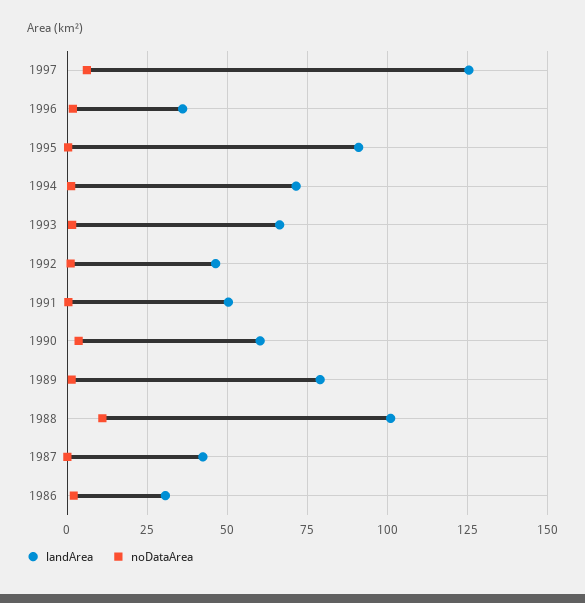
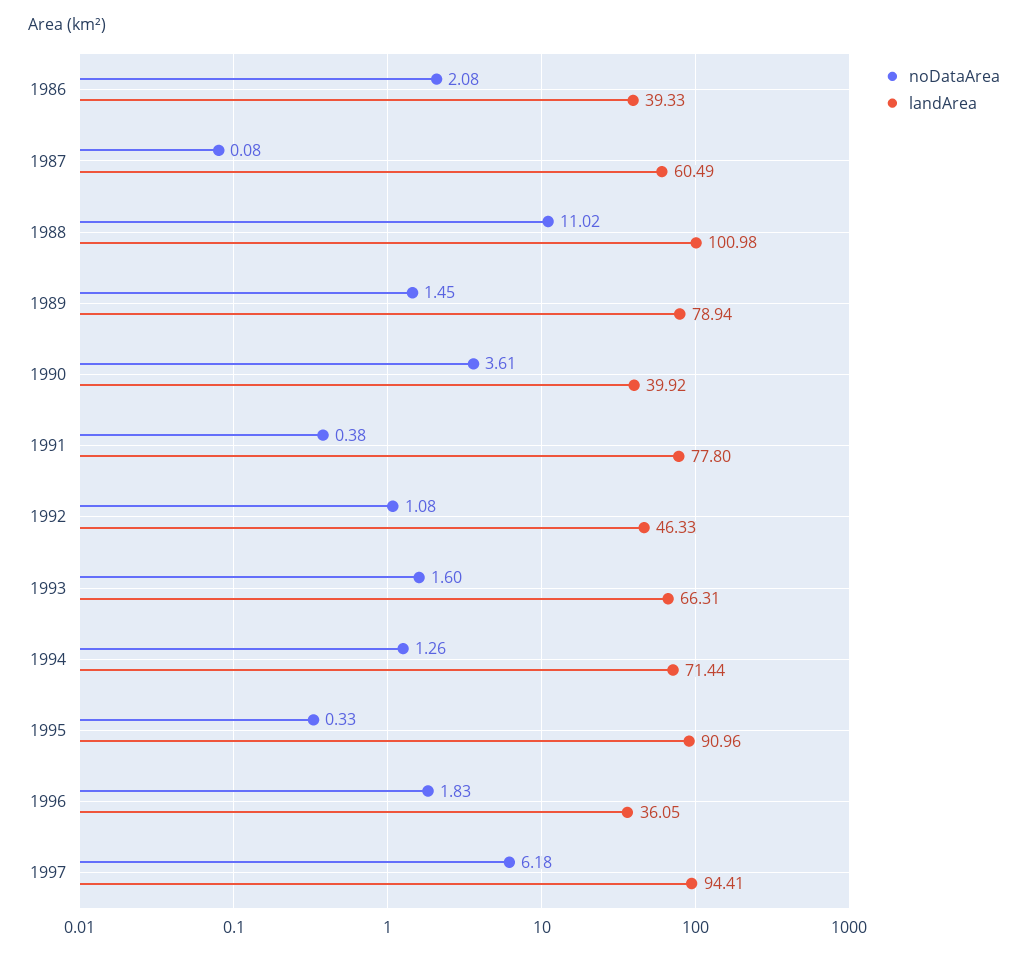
  {
    "landArea": {
-     "1997": 125,
+     "1997": 94.41,
      "1996": 36.05,
      "1995": 90.96,
      "1994": 71.44,
      "1993": 66.31,
      "1992": 46.33,
-     "1991": 50,
+     "1991": 77.8,
-     "1990": 60,
+     "1990": 39.92,
      "1989": 78.94,
      "1988": 100.98,
-     "1987": 42.5,
+     "1987": 60.49,
-     "1986": 30
+     "1986": 39.33
    },
    "noDataArea": {
      "1997": 6.18,
      "1996": 1.83,
      "1995": 0.33,
      "1994": 1.26,
      "1993": 1.6,
      "1992": 1.08,
      "1991": 0.38,
      "1990": 3.61,
      "1989": 1.45,
      "1988": 11.02,
      "1987": 0.08,
      "1986": 2.08
    }
  }

